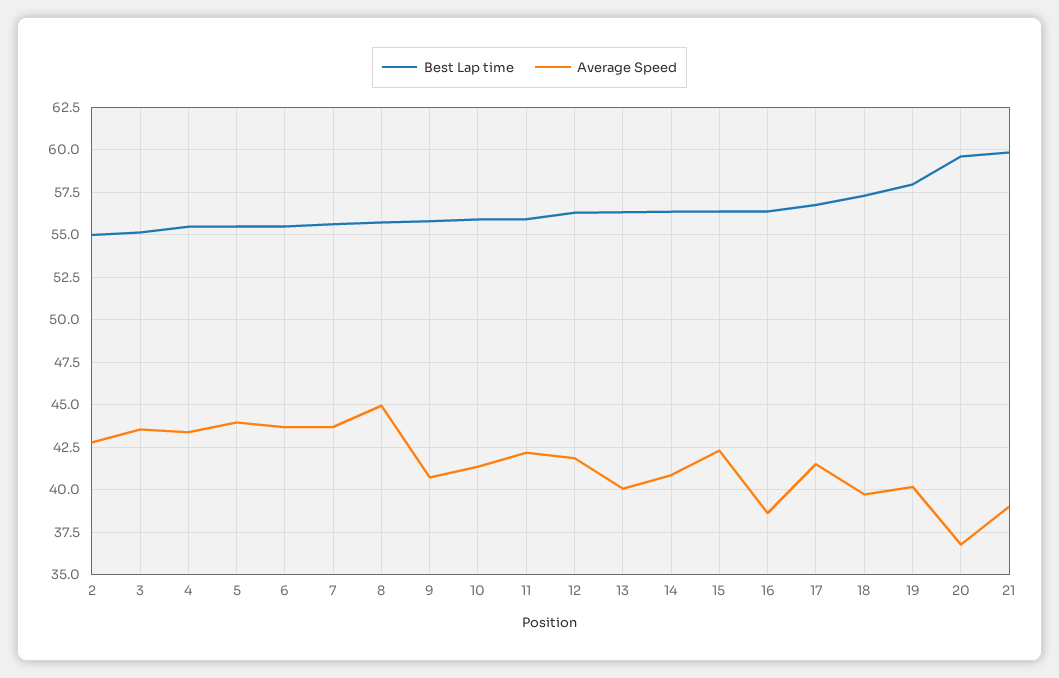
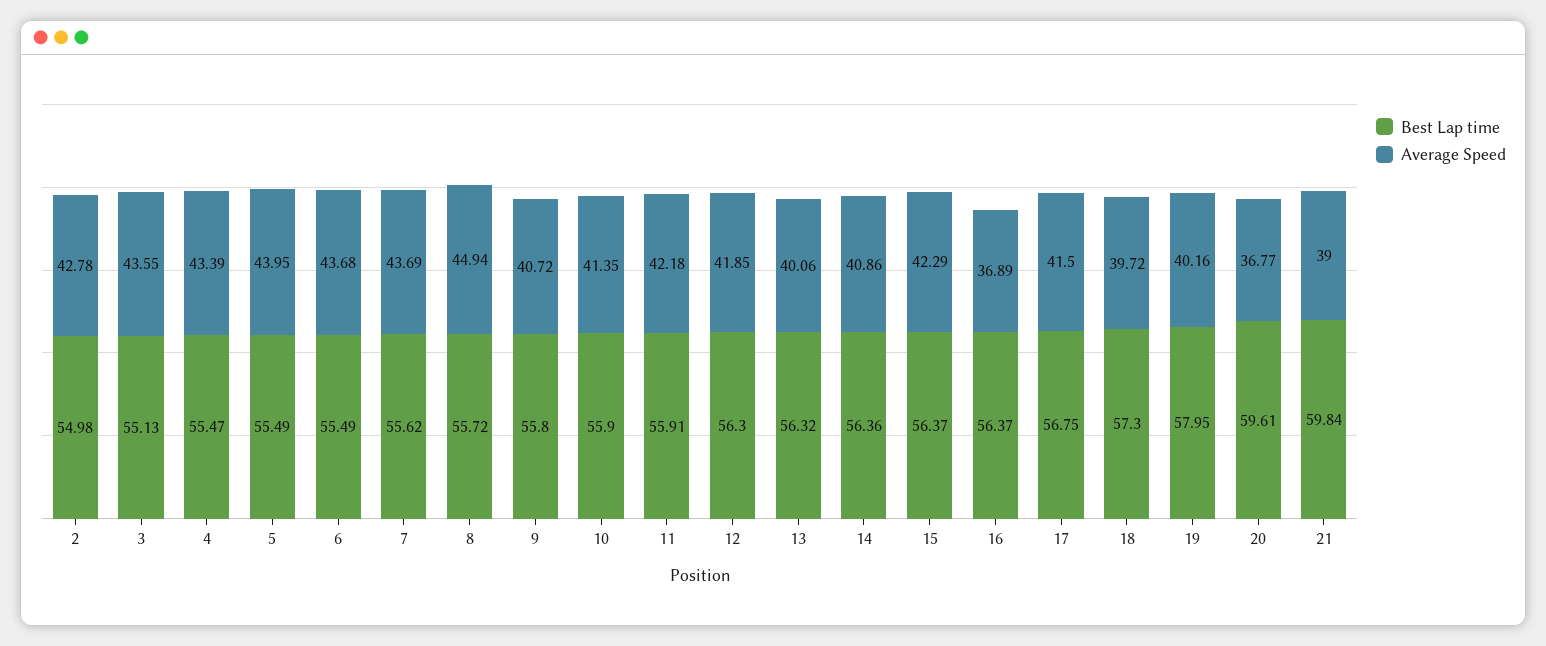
  {
    "Best Lap time": {
      "2": 54.98,
      "3": 55.13,
      "4": 55.47,
      "5": 55.49,
      "6": 55.49,
      "7": 55.62,
      "8": 55.72,
      "9": 55.8,
      "10": 55.9,
      "11": 55.91,
      "12": 56.3,
      "13": 56.32,
      "14": 56.36,
      "15": 56.37,
      "16": 56.37,
      "17": 56.75,
      "18": 57.3,
      "19": 57.95,
      "20": 59.61,
      "21": 59.84
    },
    "Average Speed": {
      "2": 42.78,
      "3": 43.55,
      "4": 43.39,
      "5": 43.95,
      "6": 43.68,
      "7": 43.69,
      "8": 44.94,
      "9": 40.72,
      "10": 41.35,
      "11": 42.18,
      "12": 41.85,
      "13": 40.06,
      "14": 40.86,
      "15": 42.29,
-     "16": 38.5,
+     "16": 36.89,
      "17": 41.5,
      "18": 39.72,
      "19": 40.16,
      "20": 36.77,
      "21": 39
    }
  }

